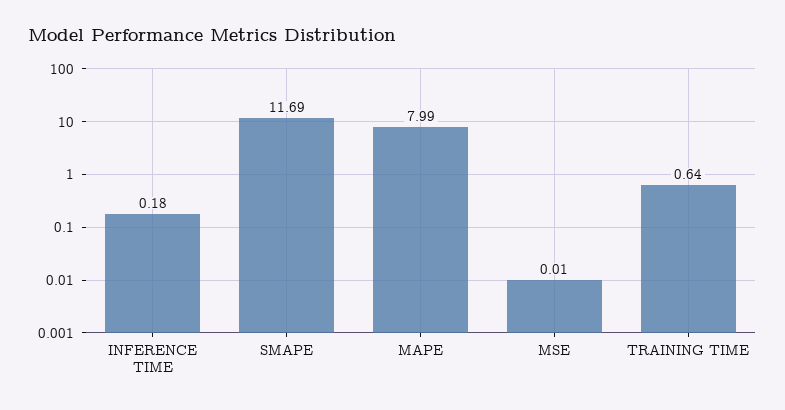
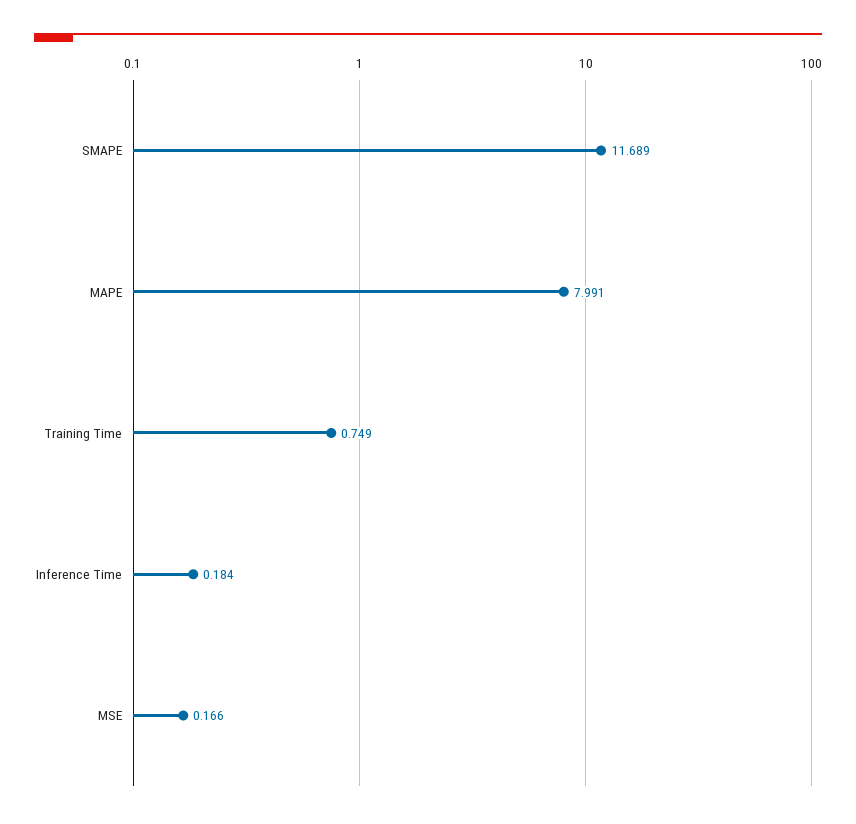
  {
    "INFERENCE TIME": 0.184,
    "SMAPE": 11.689,
    "MAPE": 7.991,
-   "MSE": 0.01,
+   "MSE": 0.166,
-   "TRAINING TIME": 0.64
+   "TRAINING TIME": 0.749
  }

